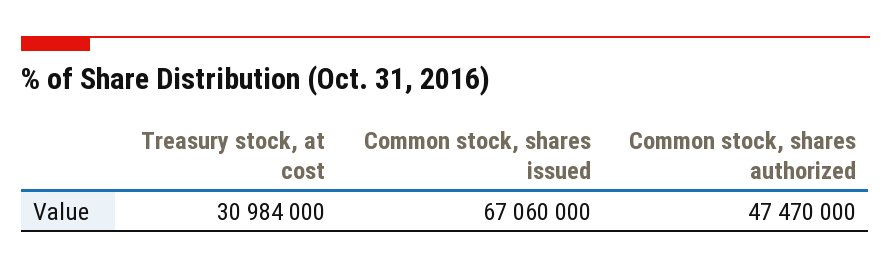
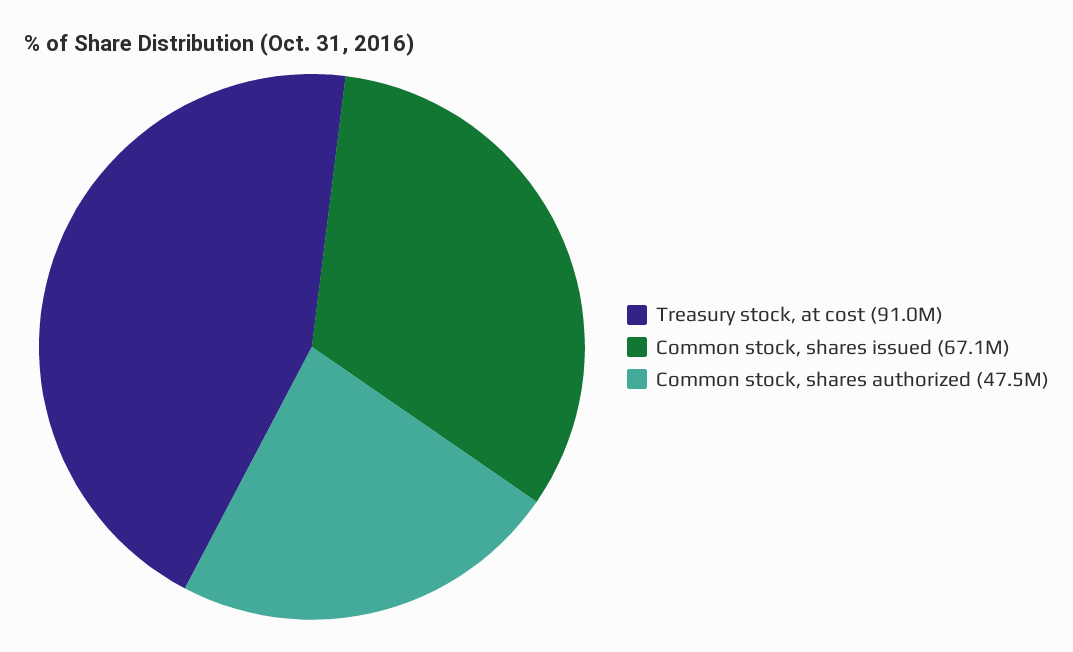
  {
-   "Treasury stock, at cost": 30984000,
+   "Treasury stock, at cost": 91000000,
    "Common stock, shares issued": 67060000,
    "Common stock, shares authorized": 47470000
  }

